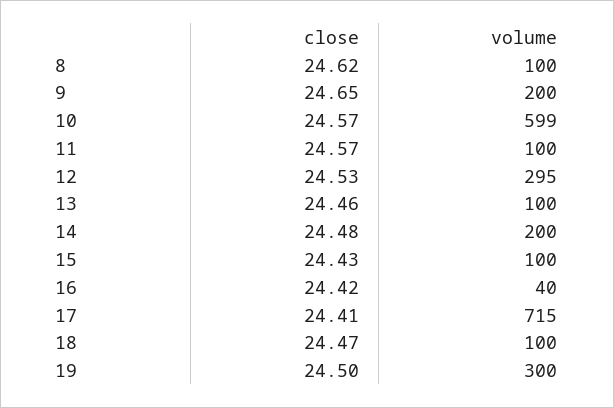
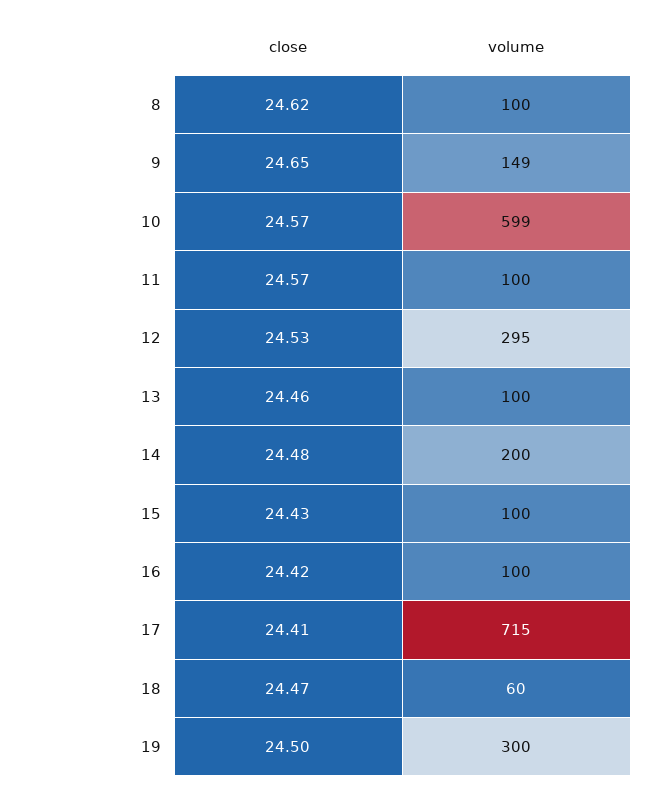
  {
    "close": {
      "8": 24.62,
      "9": 24.65,
      "10": 24.57,
      "11": 24.57,
      "12": 24.53,
      "13": 24.46,
      "14": 24.48,
      "15": 24.43,
      "16": 24.42,
      "17": 24.41,
      "18": 24.47,
      "19": 24.5
    },
    "volume": {
      "8": 100,
-     "9": 200,
+     "9": 149,
      "10": 599,
      "11": 100,
      "12": 295,
      "13": 100,
      "14": 200,
      "15": 100,
-     "16": 40,
+     "16": 100,
      "17": 715,
-     "18": 100,
+     "18": 60,
      "19": 300
    }
  }

